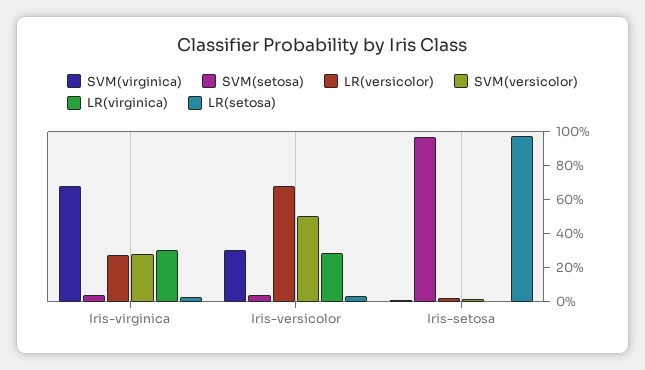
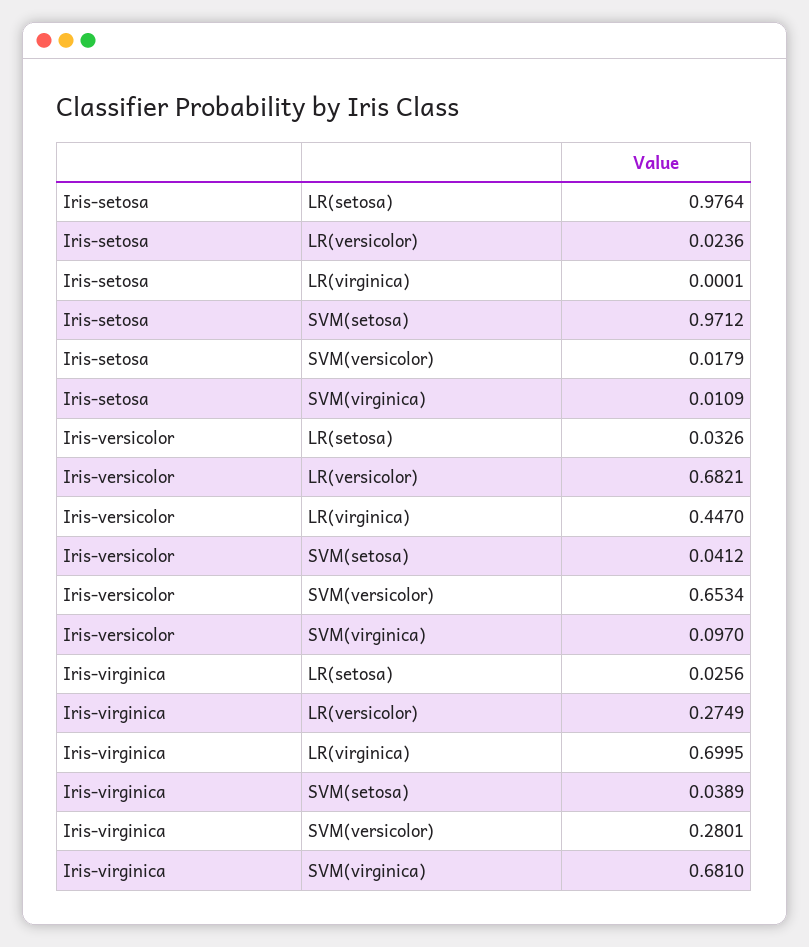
  {
    "SVM(virginica)": {
      "Iris-virginica": 0.681,
-     "Iris-versicolor": 0.3,
+     "Iris-versicolor": 0.097,
      "Iris-setosa": 0.0109
    },
    "SVM(setosa)": {
      "Iris-virginica": 0.0389,
      "Iris-versicolor": 0.0412,
      "Iris-setosa": 0.9712
    },
    "LR(versicolor)": {
      "Iris-virginica": 0.2749,
      "Iris-versicolor": 0.6821,
      "Iris-setosa": 0.0236
    },
    "SVM(versicolor)": {
      "Iris-virginica": 0.2801,
-     "Iris-versicolor": 0.5,
+     "Iris-versicolor": 0.6534,
      "Iris-setosa": 0.0179
    },
    "LR(virginica)": {
-     "Iris-virginica": 0.3,
+     "Iris-virginica": 0.6995,
-     "Iris-versicolor": 0.3,
+     "Iris-versicolor": 0.447,
      "Iris-setosa": 0.0001
    },
    "LR(setosa)": {
      "Iris-virginica": 0.0256,
      "Iris-versicolor": 0.0326,
      "Iris-setosa": 0.9764
    }
  }

